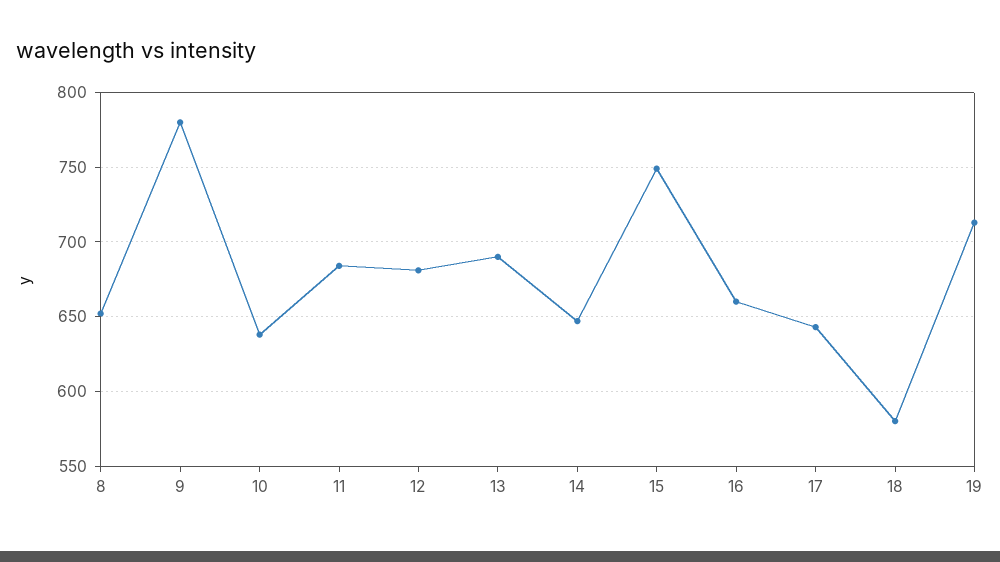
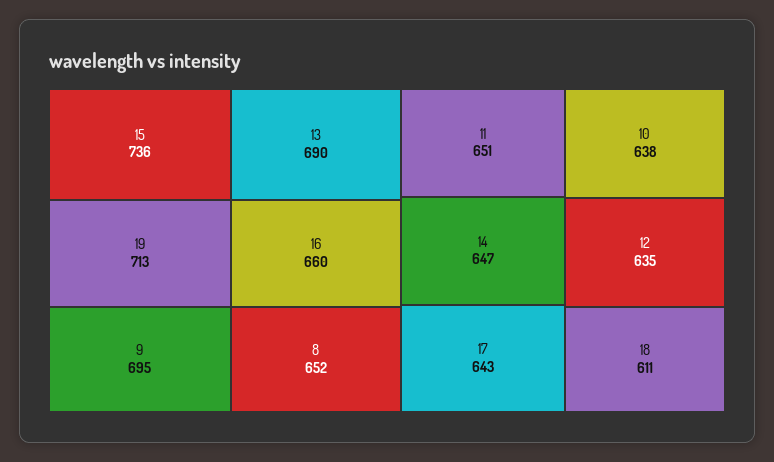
  {
    "8": 652,
-   "9": 780,
+   "9": 695,
    "10": 638,
-   "11": 685,
+   "11": 651,
-   "12": 680,
+   "12": 635,
    "13": 690,
    "14": 647,
-   "15": 750,
+   "15": 736,
    "16": 660,
    "17": 643,
-   "18": 580,
+   "18": 611,
    "19": 713
  }

